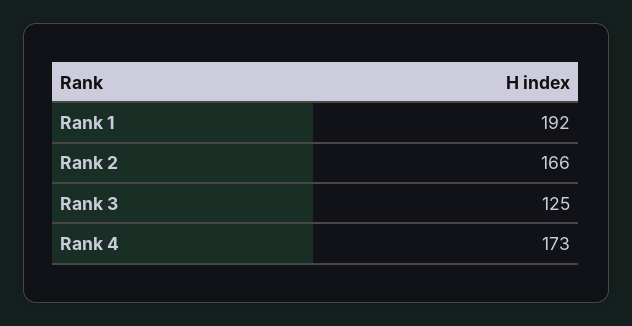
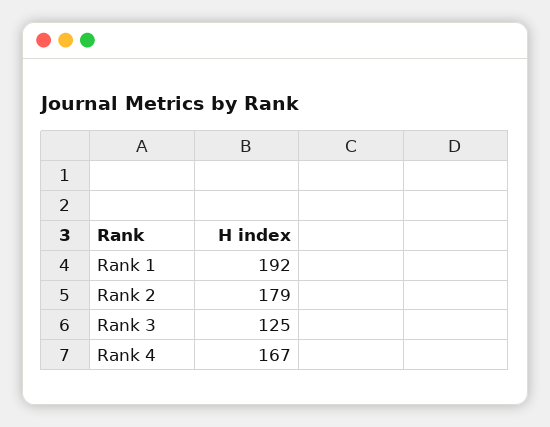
  {
    "Rank 1": 192,
-   "Rank 2": 166,
+   "Rank 2": 179,
    "Rank 3": 125,
-   "Rank 4": 173
+   "Rank 4": 167
  }

